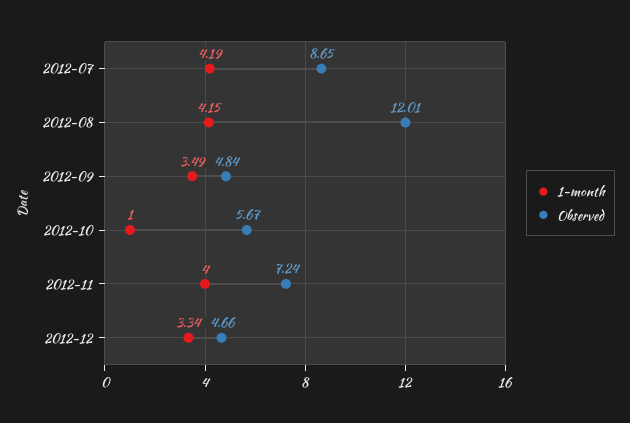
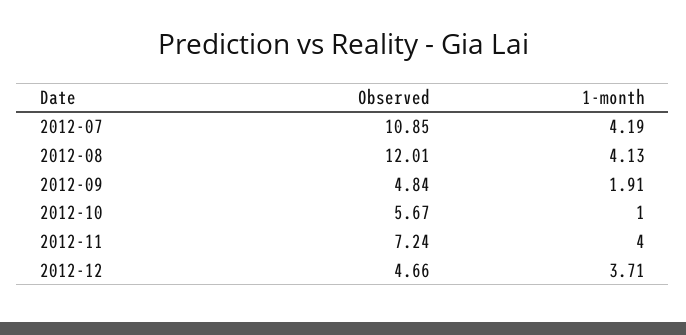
  {
    "1-month": {
      "2012-07": 4.19,
-     "2012-08": 4.15,
+     "2012-08": 4.13,
-     "2012-09": 3.49,
+     "2012-09": 1.91,
      "2012-10": 1,
      "2012-11": 4,
-     "2012-12": 3.34
+     "2012-12": 3.71
    },
    "Observed": {
-     "2012-07": 8.65,
+     "2012-07": 10.85,
      "2012-08": 12.01,
      "2012-09": 4.84,
      "2012-10": 5.67,
      "2012-11": 7.24,
      "2012-12": 4.66
    }
  }

